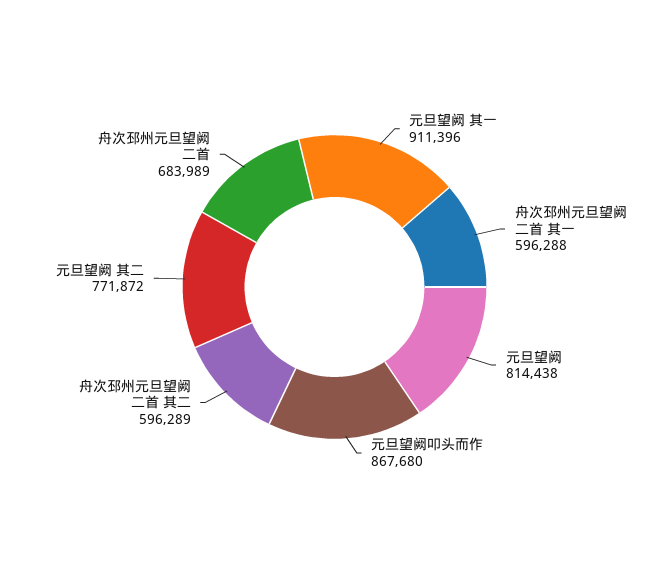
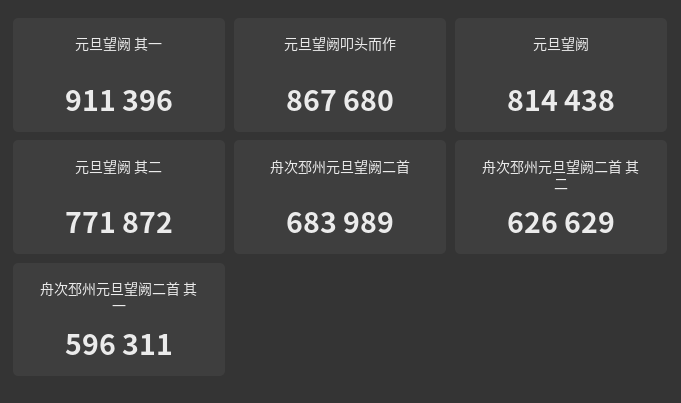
  {
    "元旦望阙 其一": 911396,
-   "舟次邳州元旦望阙二首 其一": 596288,
+   "舟次邳州元旦望阙二首 其一": 596311,
    "元旦望阙": 814438,
    "元旦望阙叩头而作": 867680,
-   "舟次邳州元旦望阙二首 其二": 596289,
+   "舟次邳州元旦望阙二首 其二": 626629,
    "元旦望阙 其二": 771872,
    "舟次邳州元旦望阙二首": 683989
  }

